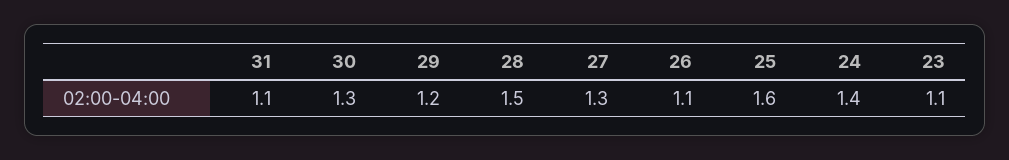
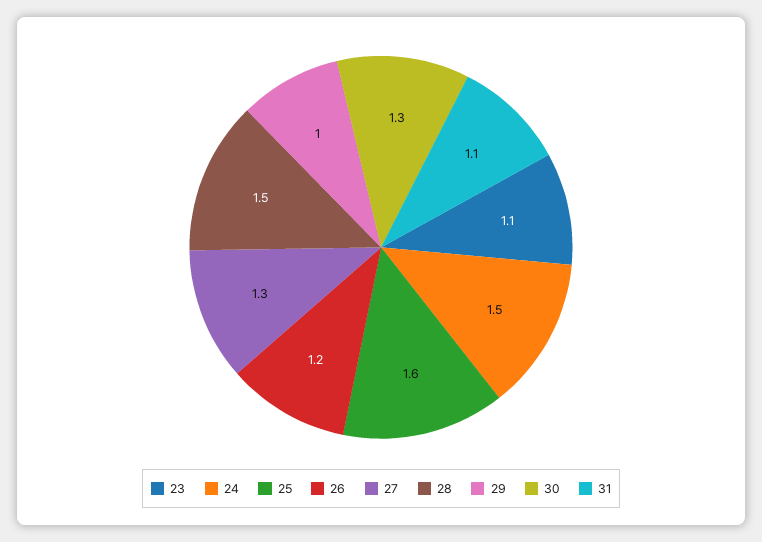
  {
    "31": 1.1,
    "30": 1.3,
-   "29": 1.2,
+   "29": 1,
    "28": 1.5,
    "27": 1.3,
-   "26": 1.1,
+   "26": 1.2,
    "25": 1.6,
-   "24": 1.4,
+   "24": 1.5,
    "23": 1.1
  }

